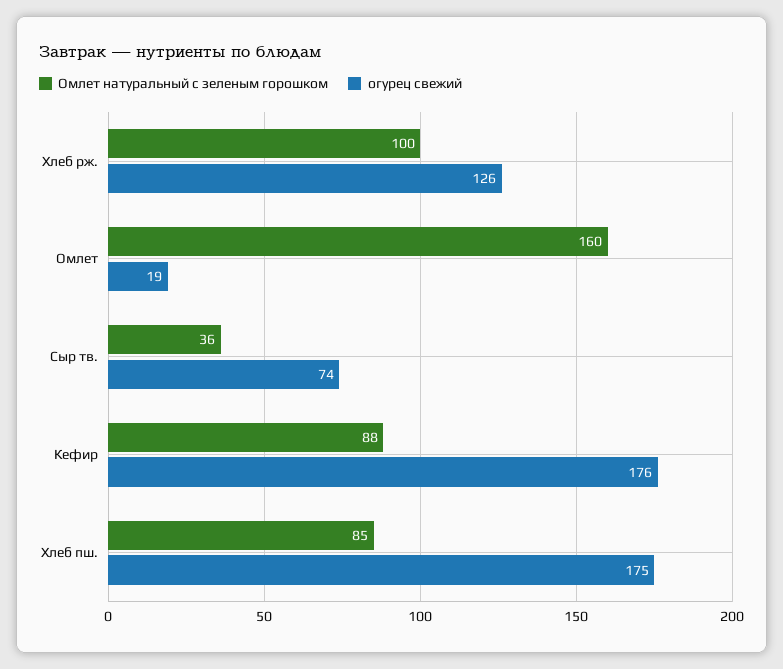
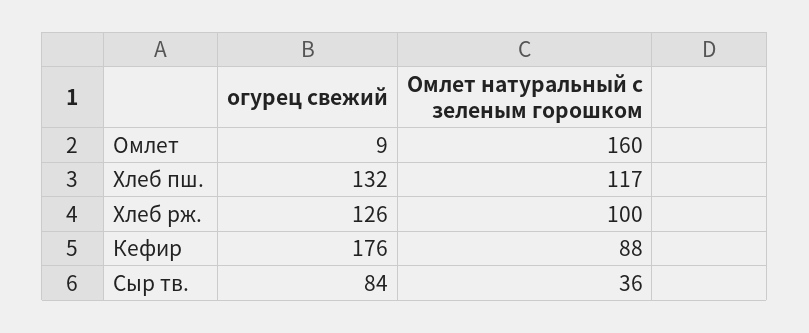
  {
    "Омлет натуральный с зеленым горошком": {
      "Хлеб рж.": 100,
      "Омлет": 160,
      "Сыр тв.": 36,
      "Кефир": 88,
-     "Хлеб пш.": 85
+     "Хлеб пш.": 117
    },
    "огурец свежий": {
      "Хлеб рж.": 126,
-     "Омлет": 19,
+     "Омлет": 9,
-     "Сыр тв.": 74,
+     "Сыр тв.": 84,
      "Кефир": 176,
-     "Хлеб пш.": 175
+     "Хлеб пш.": 132
    }
  }

